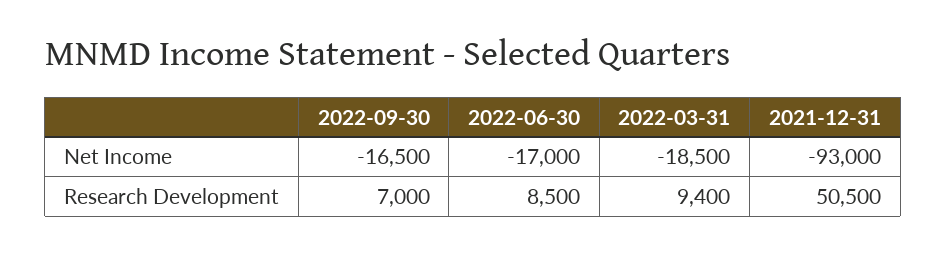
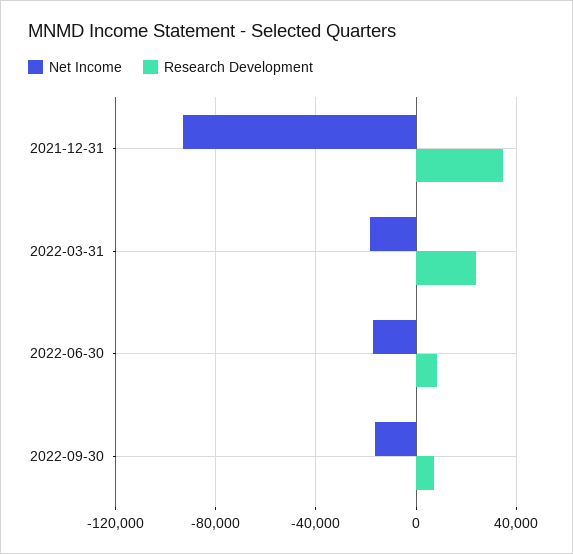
  {
    "Net Income": {
      "2022-09-30": -16500,
      "2022-06-30": -17000,
      "2022-03-31": -18500,
      "2021-12-31": -93000
    },
    "Research Development": {
      "2022-09-30": 7000,
      "2022-06-30": 8500,
-     "2022-03-31": 9400,
+     "2022-03-31": 25000,
-     "2021-12-31": 50500
+     "2021-12-31": 35000
    }
  }

